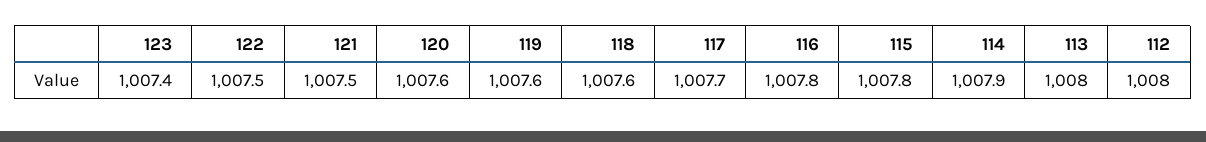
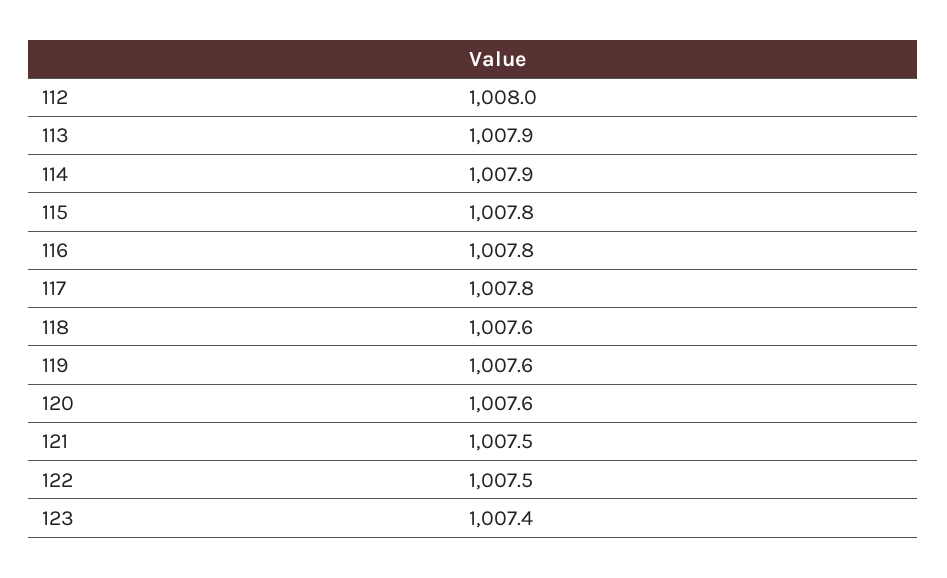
  {
    "123": 1007.4,
    "122": 1007.5,
    "121": 1007.5,
    "120": 1007.6,
    "119": 1007.6,
    "118": 1007.6,
-   "117": 1007.7,
+   "117": 1007.8,
    "116": 1007.8,
    "115": 1007.8,
    "114": 1007.9,
-   "113": 1008,
+   "113": 1007.9,
    "112": 1008
  }

